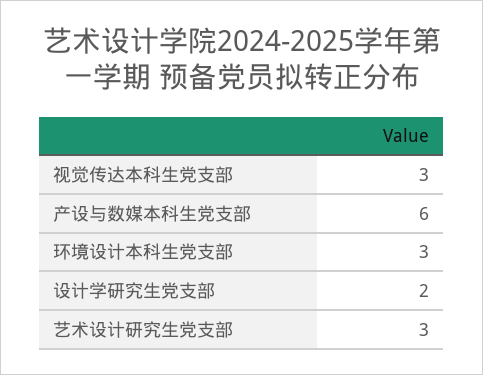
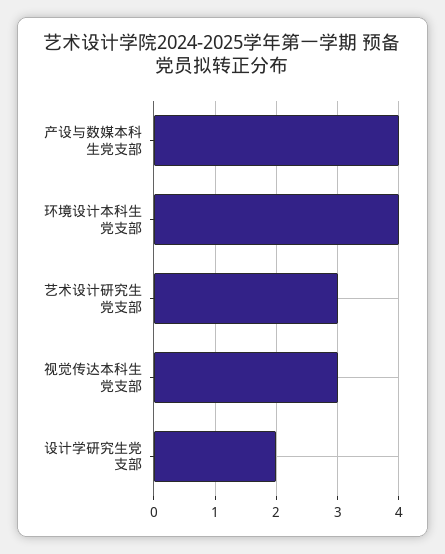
  {
    "视觉传达本科生党支部": 3,
-   "产设与数媒本科生党支部": 6,
+   "产设与数媒本科生党支部": 4,
-   "环境设计本科生党支部": 3,
+   "环境设计本科生党支部": 4,
    "设计学研究生党支部": 2,
    "艺术设计研究生党支部": 3
  }

